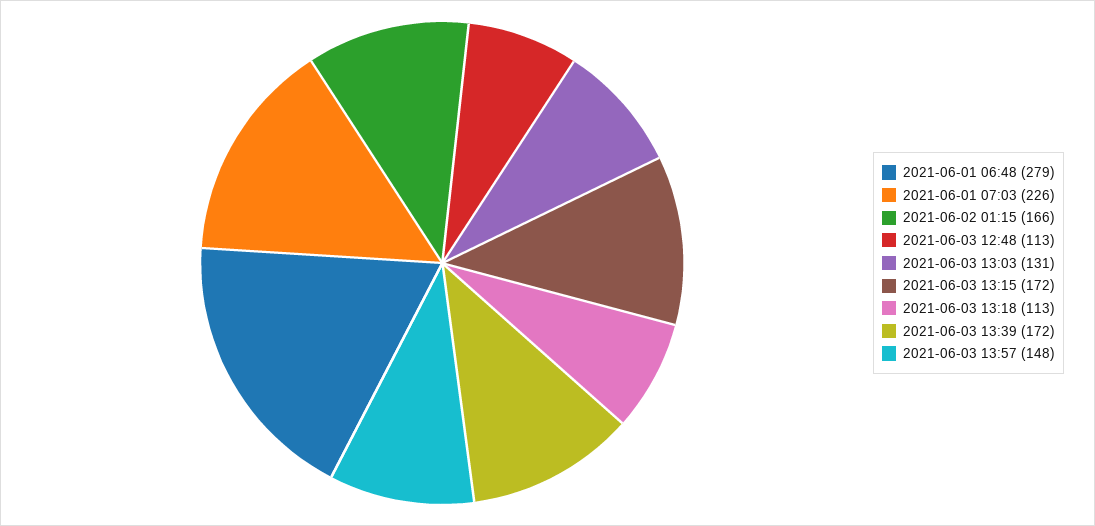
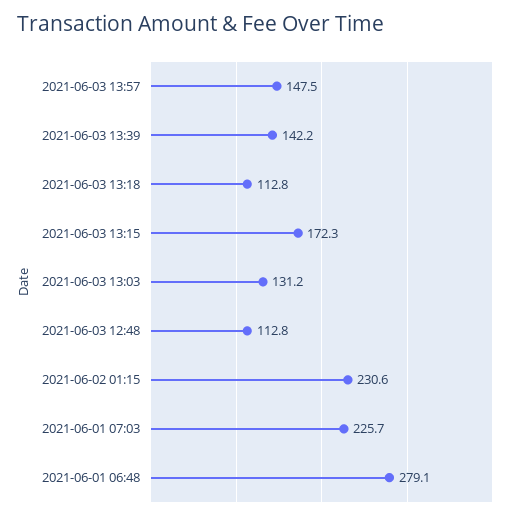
  {
    "2021-06-01 06:48": 279.1,
    "2021-06-01 07:03": 225.7,
-   "2021-06-02 01:15": 166,
+   "2021-06-02 01:15": 230.6,
    "2021-06-03 12:48": 112.8,
    "2021-06-03 13:03": 131.2,
    "2021-06-03 13:15": 172.3,
    "2021-06-03 13:18": 112.8,
-   "2021-06-03 13:39": 172,
+   "2021-06-03 13:39": 142.2,
    "2021-06-03 13:57": 147.5
  }

